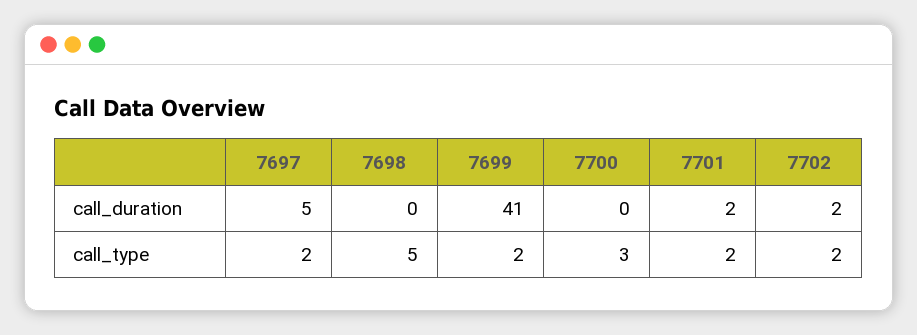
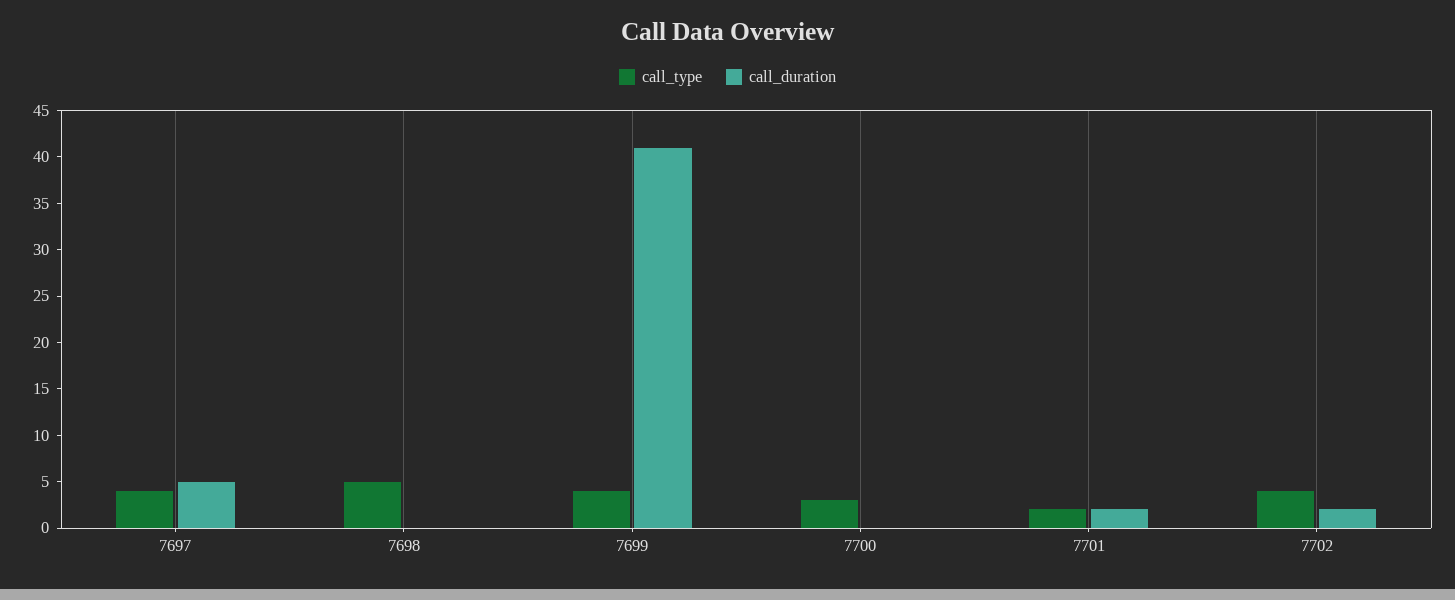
  {
    "call_duration": {
      "7697": 5,
      "7698": 0,
      "7699": 41,
      "7700": 0,
      "7701": 2,
      "7702": 2
    },
    "call_type": {
-     "7697": 2,
+     "7697": 4,
      "7698": 5,
-     "7699": 2,
+     "7699": 4,
      "7700": 3,
      "7701": 2,
-     "7702": 2
+     "7702": 4
    }
  }

